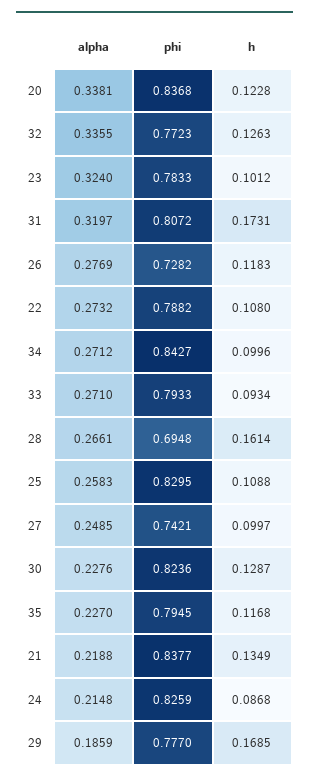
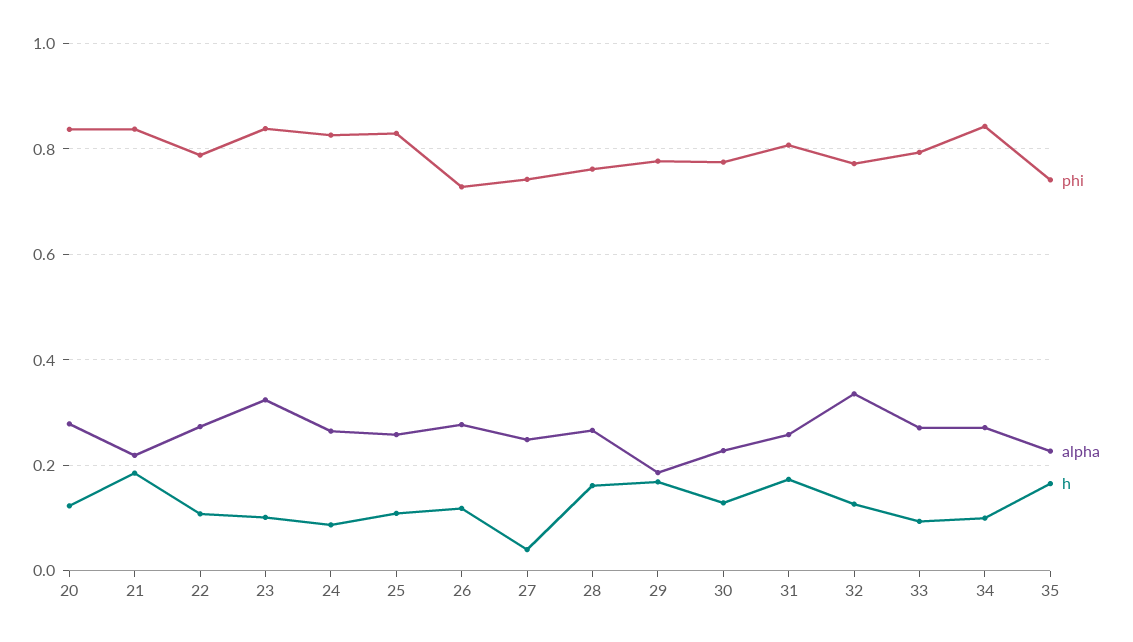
  {
    "alpha": {
-     "20": 0.3381,
+     "20": 0.28,
      "32": 0.3355,
      "23": 0.324,
-     "31": 0.3197,
+     "31": 0.26,
      "26": 0.2769,
      "22": 0.2732,
      "34": 0.2712,
      "33": 0.271,
      "28": 0.2661,
      "25": 0.2583,
      "27": 0.2485,
      "30": 0.2276,
      "35": 0.227,
      "21": 0.2188,
-     "24": 0.2148,
+     "24": 0.26,
      "29": 0.1859
    },
    "phi": {
      "20": 0.8368,
      "32": 0.7723,
-     "23": 0.7833,
+     "23": 0.84,
      "31": 0.8072,
      "26": 0.7282,
      "22": 0.7882,
      "34": 0.8427,
      "33": 0.7933,
-     "28": 0.6948,
+     "28": 0.76,
      "25": 0.8295,
      "27": 0.7421,
-     "30": 0.8236,
+     "30": 0.78,
-     "35": 0.7945,
+     "35": 0.74,
      "21": 0.8377,
      "24": 0.8259,
      "29": 0.777
    },
    "h": {
      "20": 0.1228,
      "32": 0.1263,
      "23": 0.1012,
      "31": 0.1731,
      "26": 0.1183,
      "22": 0.108,
      "34": 0.0996,
      "33": 0.0934,
      "28": 0.1614,
      "25": 0.1088,
-     "27": 0.0997,
+     "27": 0.04,
      "30": 0.1287,
-     "35": 0.1168,
+     "35": 0.16,
-     "21": 0.1349,
+     "21": 0.18,
      "24": 0.0868,
      "29": 0.1685
    }
  }

